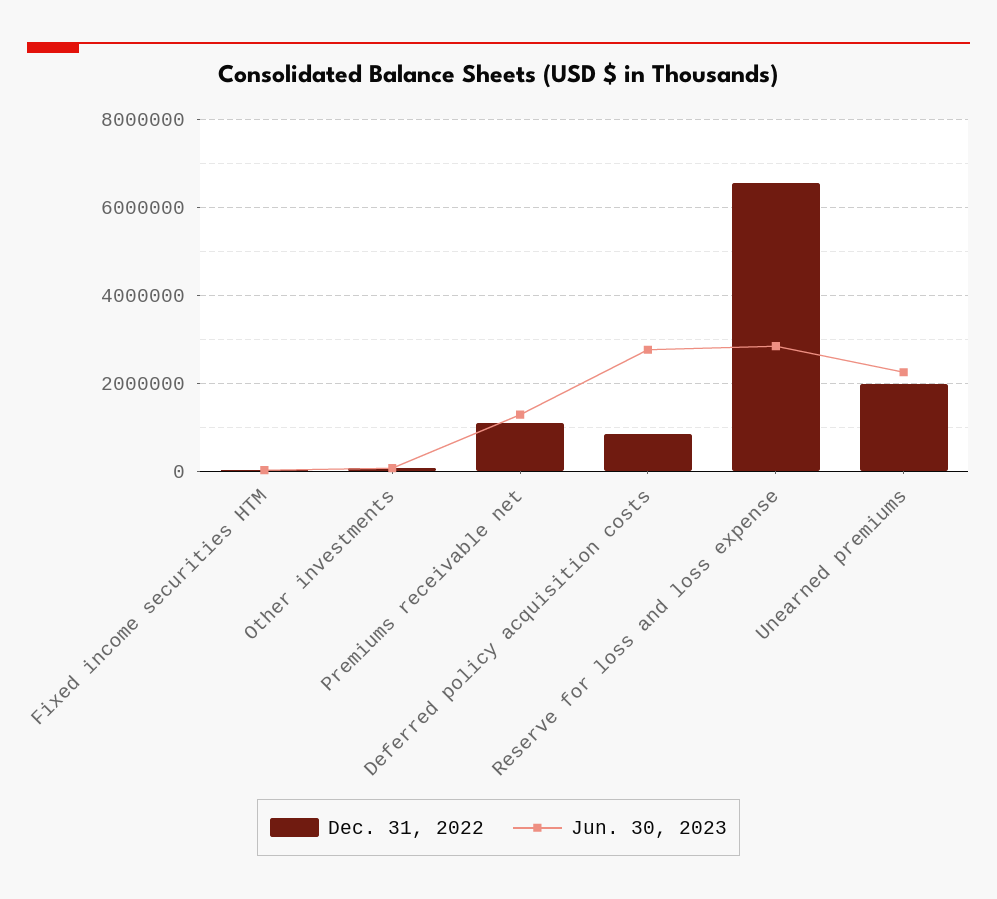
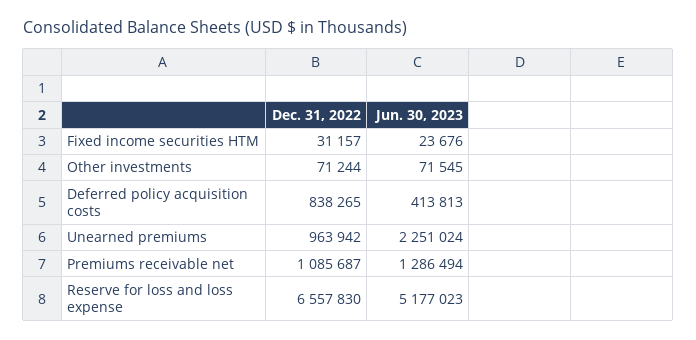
  {
    "Dec. 31, 2022": {
      "Fixed income securities HTM": 31157,
      "Other investments": 71244,
      "Premiums receivable net": 1085687,
      "Deferred policy acquisition costs": 838265,
      "Reserve for loss and loss expense": 6557830,
-     "Unearned premiums": 2000000
+     "Unearned premiums": 963942
    },
    "Jun. 30, 2023": {
      "Fixed income securities HTM": 23676,
      "Other investments": 71545,
      "Premiums receivable net": 1286494,
-     "Deferred policy acquisition costs": 2800000,
+     "Deferred policy acquisition costs": 413813,
-     "Reserve for loss and loss expense": 2800000,
+     "Reserve for loss and loss expense": 5177023,
      "Unearned premiums": 2251024
    }
  }

